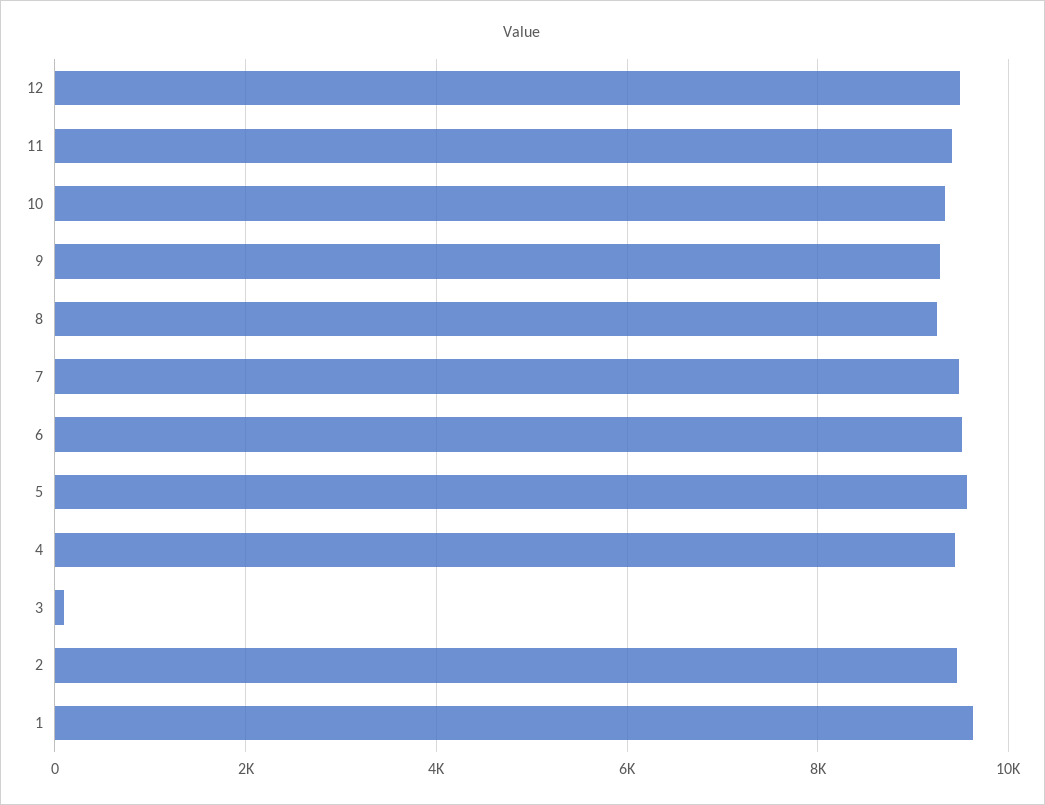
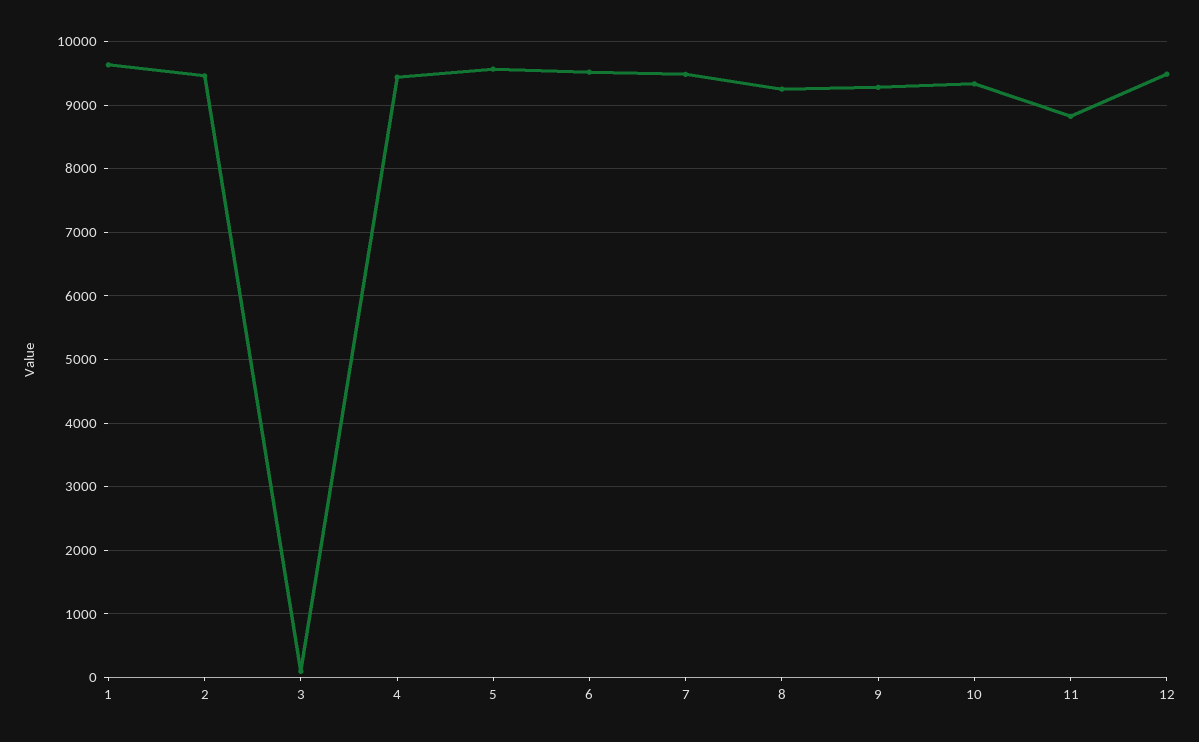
  {
    "12": 9500,
-   "11": 9400,
+   "11": 8800,
    "10": 9300,
    "9": 9300,
    "8": 9300,
    "7": 9500,
    "6": 9500,
    "5": 9600,
    "4": 9400,
    "3": 100,
    "2": 9500,
    "1": 9600
  }

